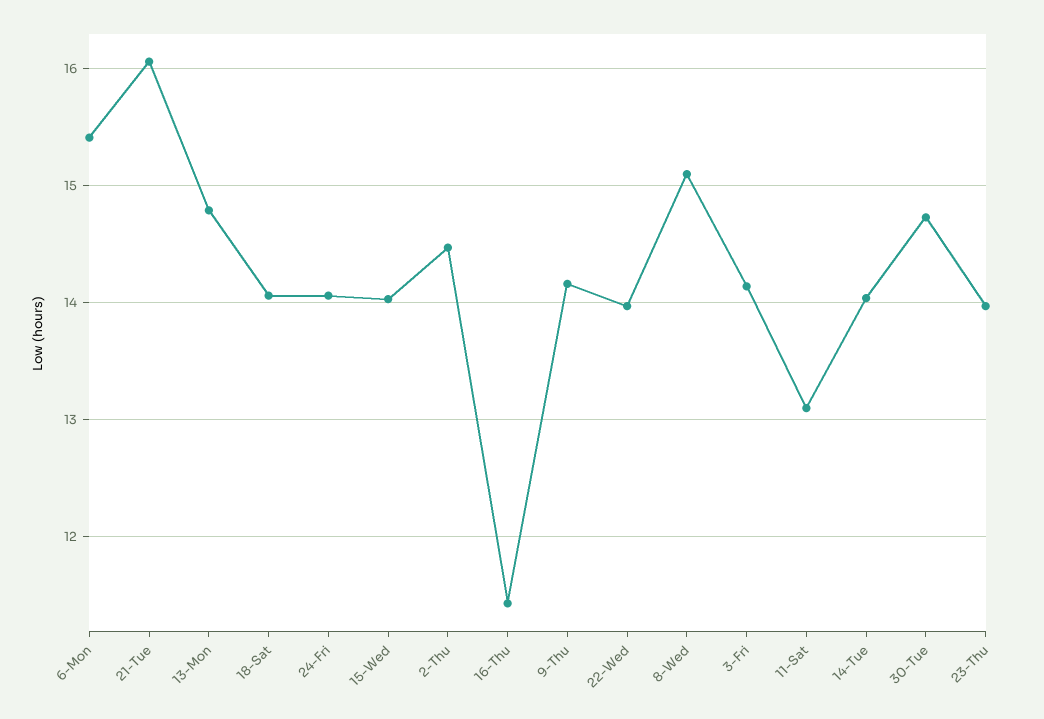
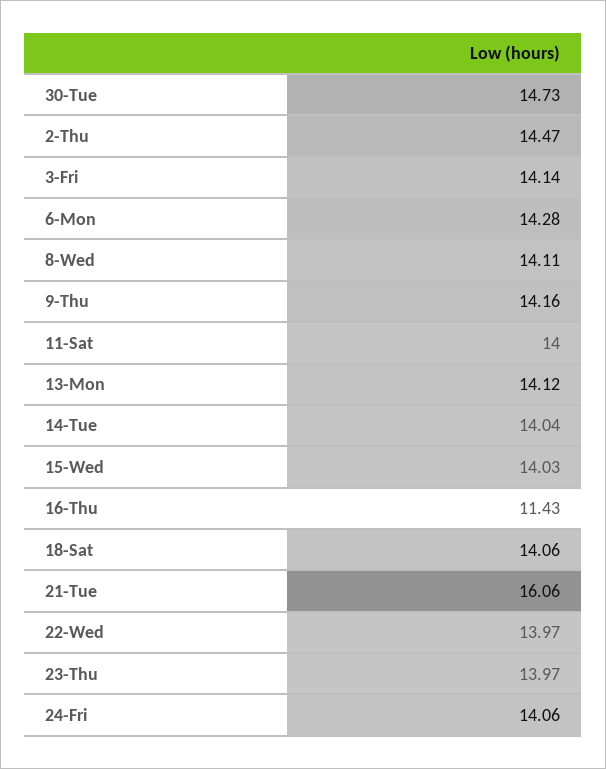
  {
-   "6-Mon": 15.4,
+   "6-Mon": 14.28,
    "21-Tue": 16.06,
-   "13-Mon": 14.8,
+   "13-Mon": 14.12,
    "18-Sat": 14.06,
    "24-Fri": 14.06,
    "15-Wed": 14.03,
    "2-Thu": 14.47,
    "16-Thu": 11.43,
    "9-Thu": 14.16,
    "22-Wed": 13.97,
-   "8-Wed": 15.1,
+   "8-Wed": 14.11,
    "3-Fri": 14.14,
-   "11-Sat": 13.1,
+   "11-Sat": 14,
    "14-Tue": 14.04,
    "30-Tue": 14.73,
    "23-Thu": 13.97
  }

